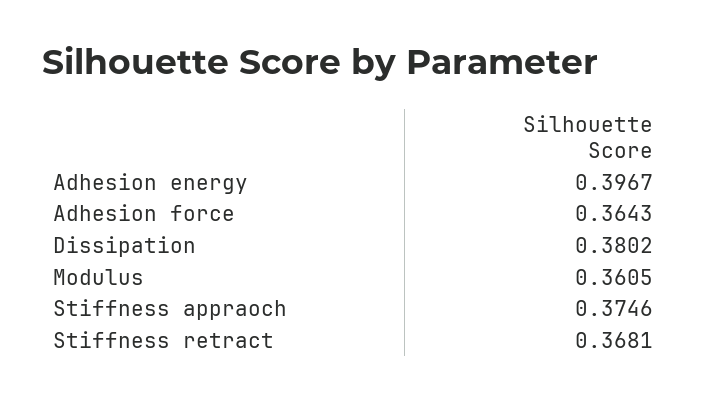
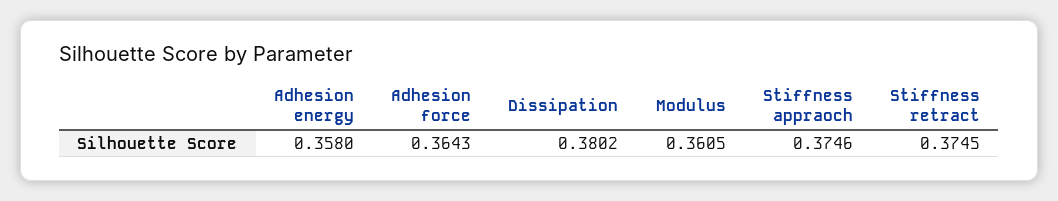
  {
-   "Adhesion energy": 0.3967,
+   "Adhesion energy": 0.358,
    "Adhesion force": 0.3643,
    "Dissipation": 0.3802,
    "Modulus": 0.3605,
    "Stiffness appraoch": 0.3746,
-   "Stiffness retract": 0.3681
+   "Stiffness retract": 0.3745
  }

